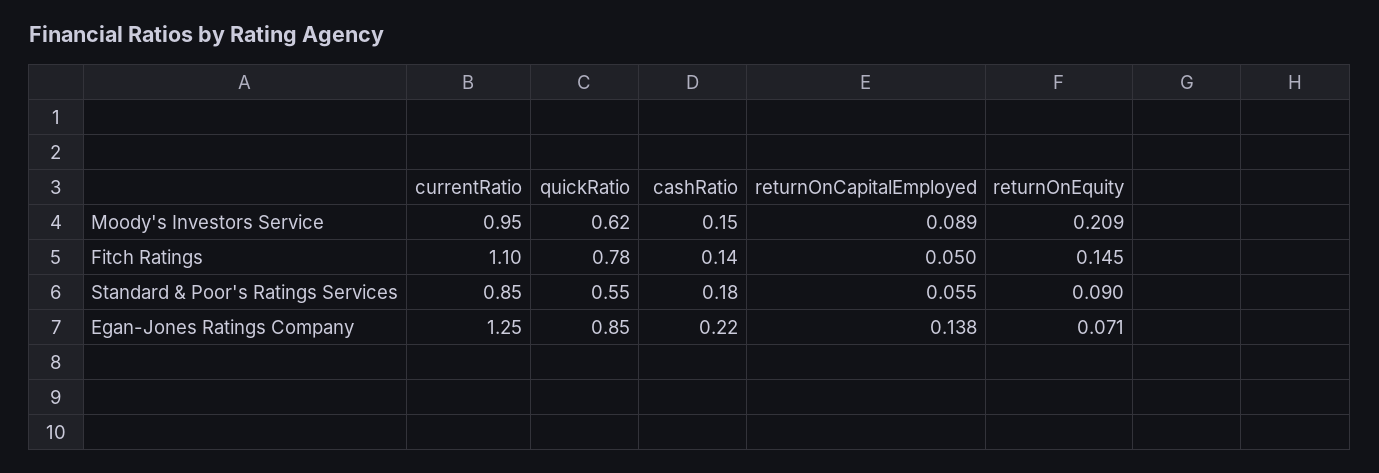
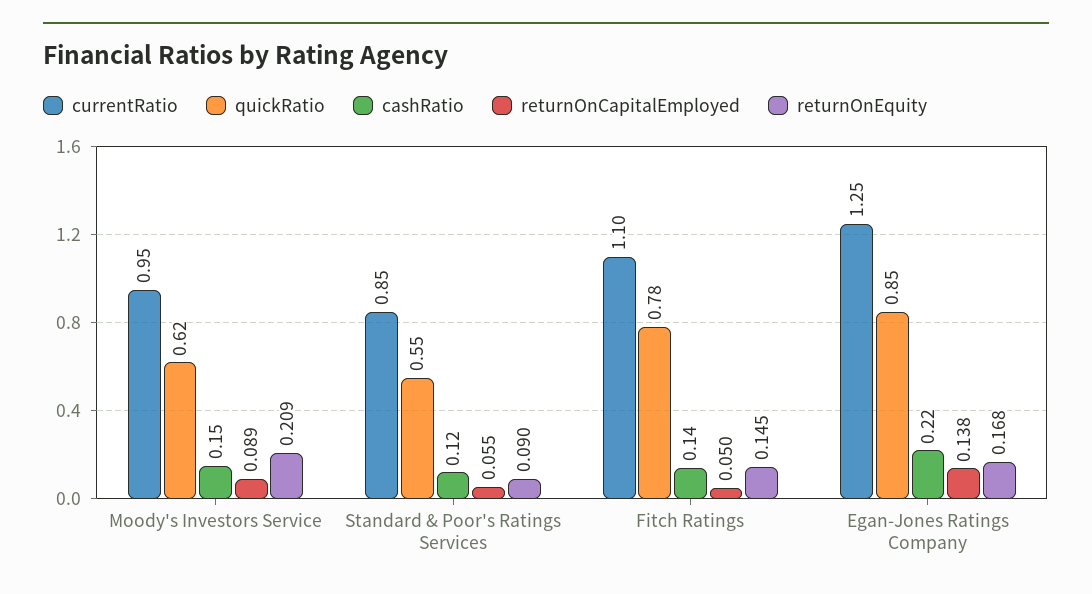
  {
    "currentRatio": {
      "Moody's Investors Service": 0.95,
      "Fitch Ratings": 1.1,
      "Standard & Poor's Ratings Services": 0.85,
      "Egan-Jones Ratings Company": 1.25
    },
    "quickRatio": {
      "Moody's Investors Service": 0.62,
      "Fitch Ratings": 0.78,
      "Standard & Poor's Ratings Services": 0.55,
      "Egan-Jones Ratings Company": 0.85
    },
    "cashRatio": {
      "Moody's Investors Service": 0.15,
      "Fitch Ratings": 0.14,
-     "Standard & Poor's Ratings Services": 0.18,
+     "Standard & Poor's Ratings Services": 0.12,
      "Egan-Jones Ratings Company": 0.22
    },
    "returnOnCapitalEmployed": {
      "Moody's Investors Service": 0.089,
      "Fitch Ratings": 0.05,
      "Standard & Poor's Ratings Services": 0.055,
      "Egan-Jones Ratings Company": 0.138
    },
    "returnOnEquity": {
      "Moody's Investors Service": 0.209,
      "Fitch Ratings": 0.145,
      "Standard & Poor's Ratings Services": 0.09,
-     "Egan-Jones Ratings Company": 0.071
+     "Egan-Jones Ratings Company": 0.168
    }
  }

